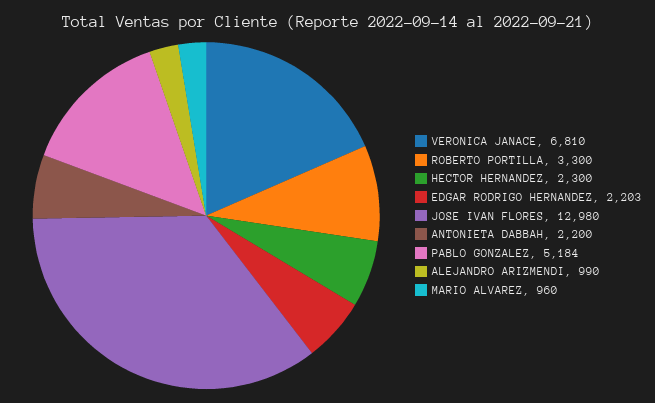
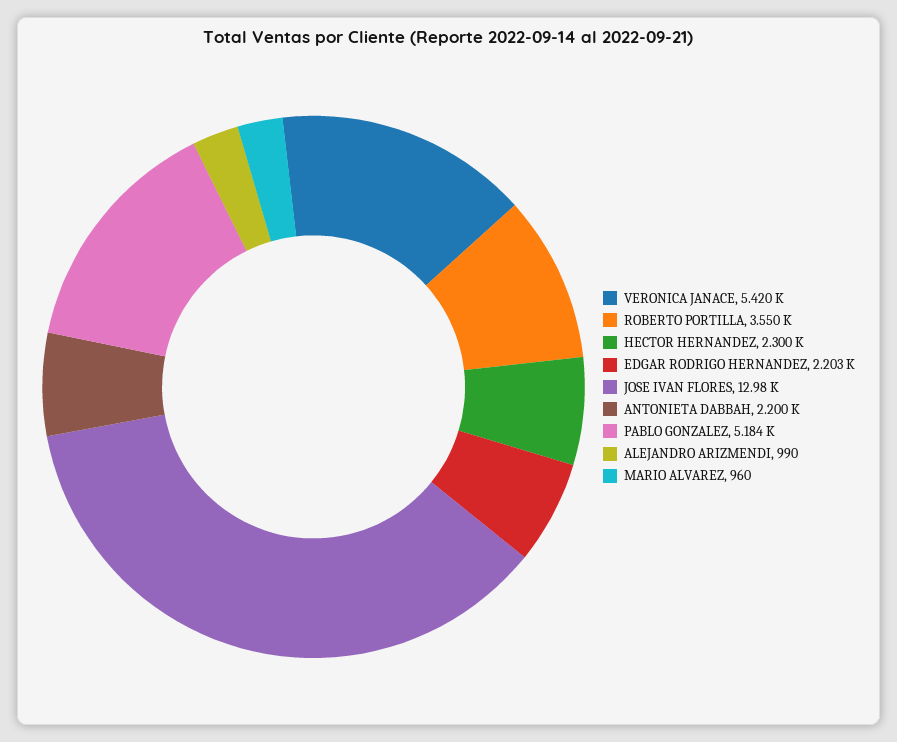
  {
-   "VERONICA JANACE": 6810,
+   "VERONICA JANACE": 5420,
-   "ROBERTO PORTILLA": 3300,
+   "ROBERTO PORTILLA": 3550,
    "HECTOR HERNANDEZ": 2300,
    "EDGAR RODRIGO HERNANDEZ": 2203,
    "JOSE IVAN FLORES": 12980,
    "ANTONIETA DABBAH": 2200,
    "PABLO GONZALEZ": 5184,
    "ALEJANDRO ARIZMENDI": 990,
    "MARIO ALVAREZ": 960
  }

